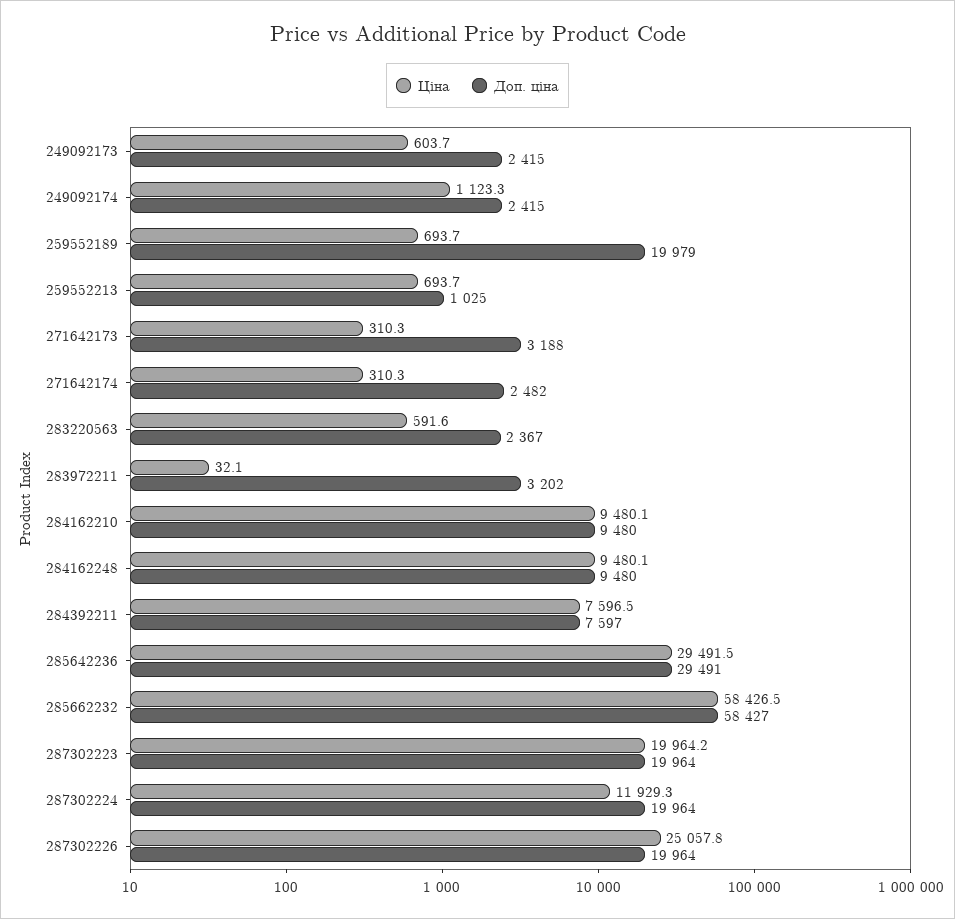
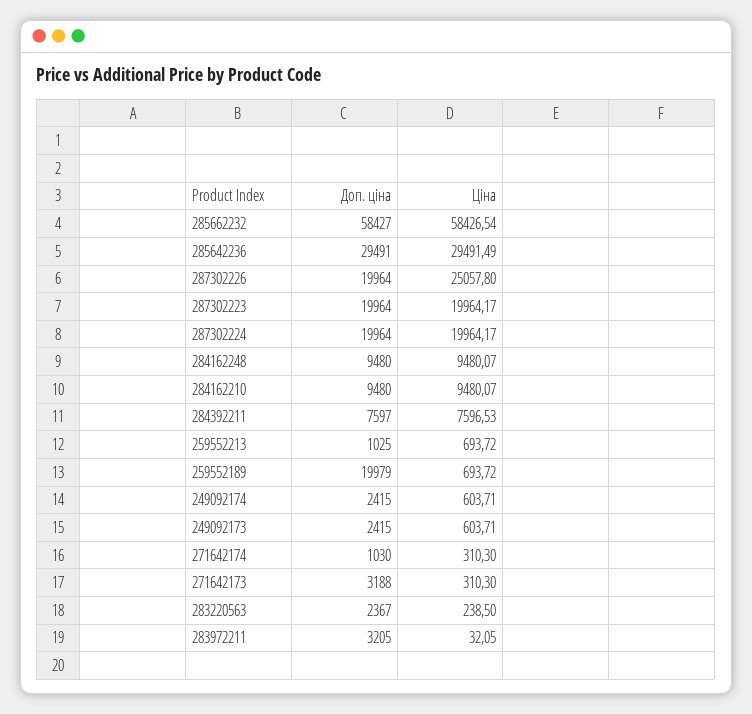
  {
    "Ціна": {
      "249092173": 603.71,
-     "249092174": 1123.3,
+     "249092174": 603.71,
      "259552189": 693.72,
      "259552213": 693.72,
      "271642173": 310.3,
      "271642174": 310.3,
-     "283220563": 591.6,
+     "283220563": 238.5,
      "283972211": 32.05,
      "284162210": 9480.07,
      "284162248": 9480.07,
      "284392211": 7596.53,
      "285642236": 29491.49,
      "285662232": 58426.54,
      "287302223": 19964.17,
-     "287302224": 11929.3,
+     "287302224": 19964.17,
      "287302226": 25057.8
    },
    "Доп. ціна": {
      "249092173": 2415,
      "249092174": 2415,
      "259552189": 19979,
      "259552213": 1025,
      "271642173": 3188,
-     "271642174": 2482,
+     "271642174": 1030,
      "283220563": 2367,
-     "283972211": 3202,
+     "283972211": 3205,
      "284162210": 9480,
      "284162248": 9480,
      "284392211": 7597,
      "285642236": 29491,
      "285662232": 58427,
      "287302223": 19964,
      "287302224": 19964,
      "287302226": 19964
    }
  }

